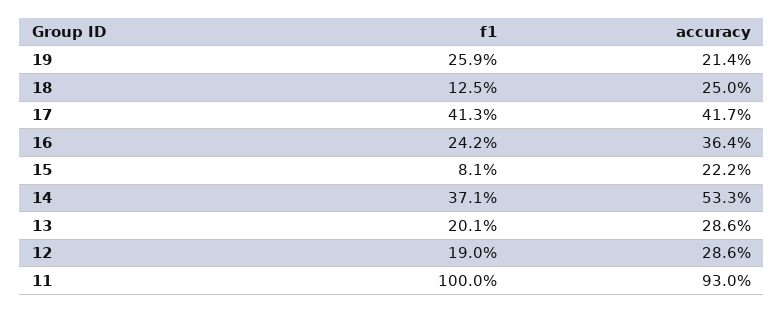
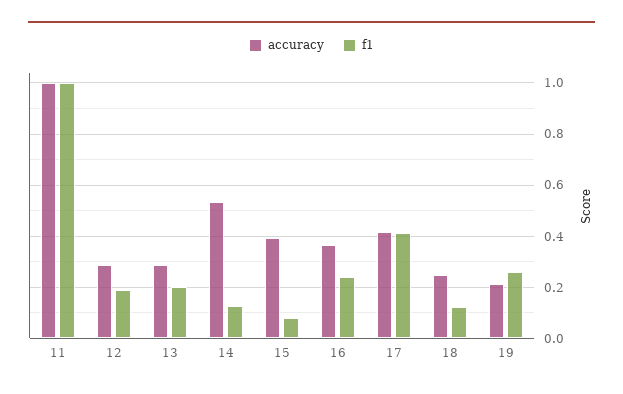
  {
    "f1": {
      "19": 0.259,
      "18": 0.125,
      "17": 0.413,
      "16": 0.242,
      "15": 0.081,
-     "14": 0.371,
+     "14": 0.125,
      "13": 0.201,
      "12": 0.19,
      "11": 1
    },
    "accuracy": {
      "19": 0.214,
      "18": 0.25,
      "17": 0.417,
      "16": 0.364,
-     "15": 0.222,
+     "15": 0.4,
      "14": 0.533,
      "13": 0.286,
      "12": 0.286,
-     "11": 0.93
+     "11": 1
    }
  }

